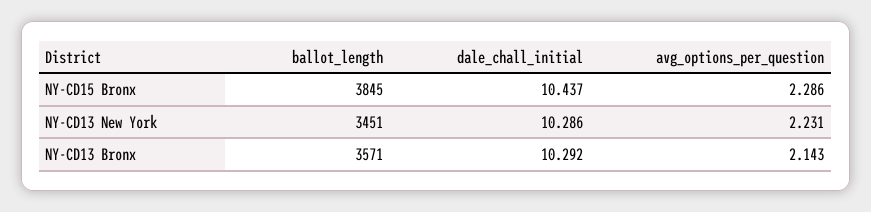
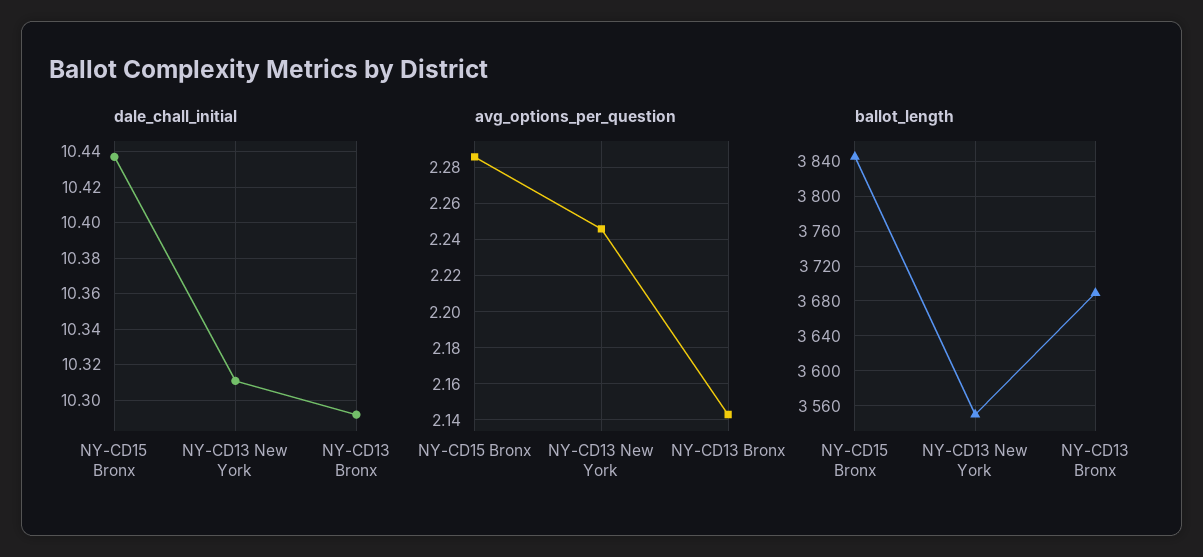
  {
    "ballot_length": {
      "NY-CD15 Bronx": 3845,
-     "NY-CD13 New York": 3451,
+     "NY-CD13 New York": 3550,
-     "NY-CD13 Bronx": 3571
+     "NY-CD13 Bronx": 3690
    },
    "dale_chall_initial": {
      "NY-CD15 Bronx": 10.437,
-     "NY-CD13 New York": 10.286,
+     "NY-CD13 New York": 10.31,
      "NY-CD13 Bronx": 10.292
    },
    "avg_options_per_question": {
      "NY-CD15 Bronx": 2.286,
-     "NY-CD13 New York": 2.231,
+     "NY-CD13 New York": 2.245,
      "NY-CD13 Bronx": 2.143
    }
  }

